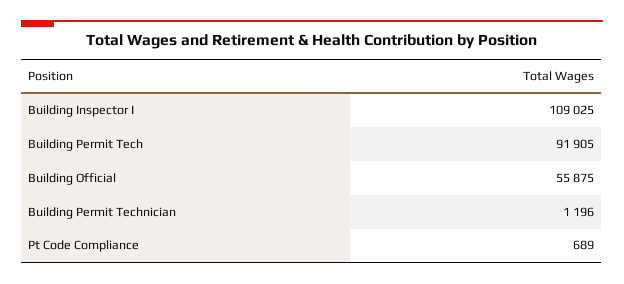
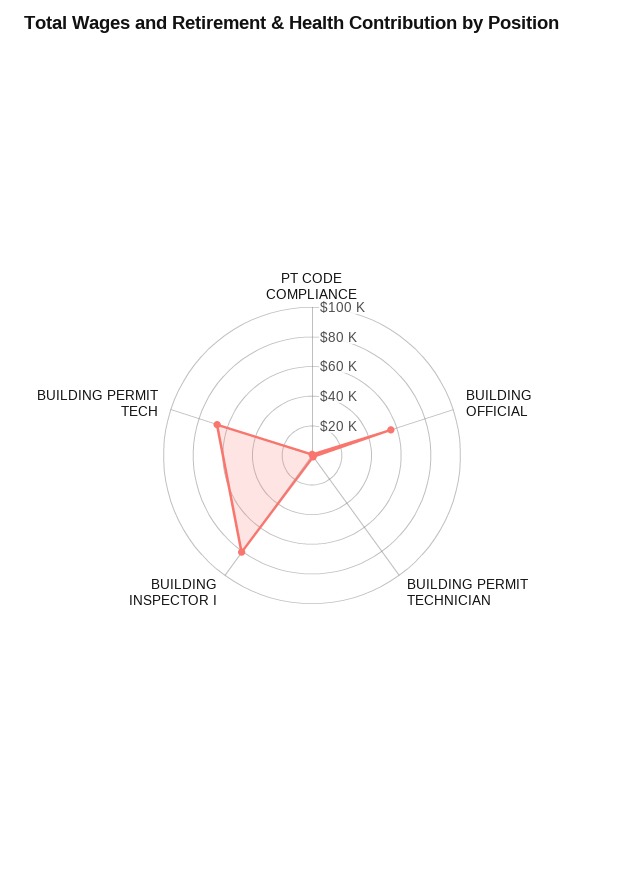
  {
-   "Building Inspector I": 109025,
+   "Building Inspector I": 80000,
-   "Building Permit Tech": 91905,
+   "Building Permit Tech": 70000,
    "Building Official": 55875,
    "Building Permit Technician": 1196,
    "Pt Code Compliance": 689
  }

